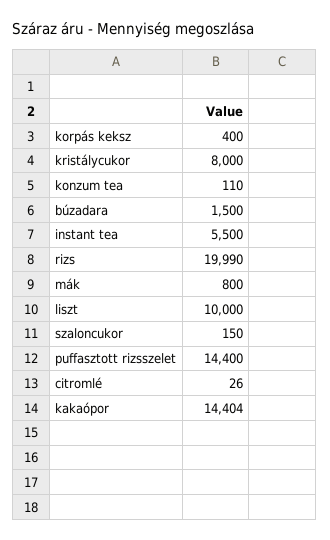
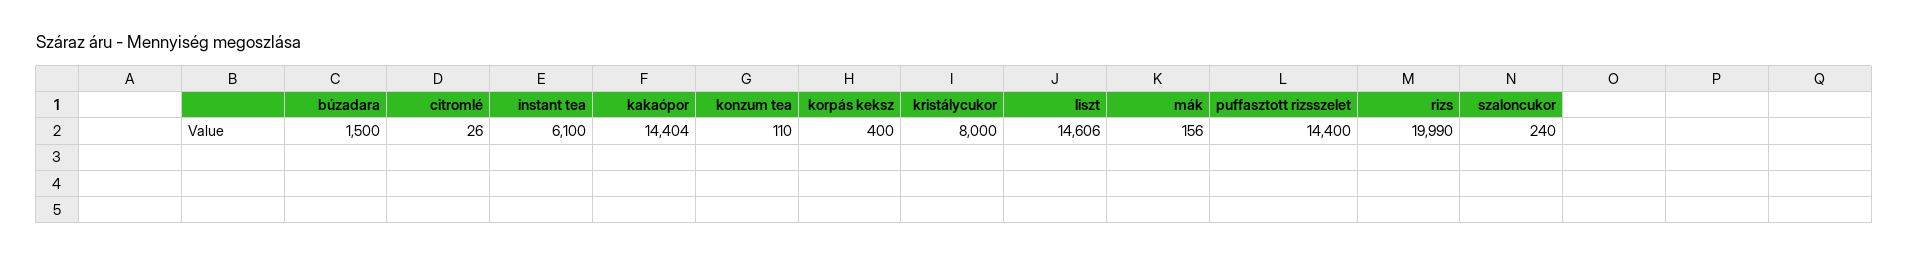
  {
    "korpás keksz": 400,
    "kristálycukor": 8000,
    "konzum tea": 110,
    "búzadara": 1500,
-   "instant tea": 5500,
+   "instant tea": 6100,
    "rizs": 19990,
-   "mák": 800,
+   "mák": 156,
-   "liszt": 10000,
+   "liszt": 14606,
-   "szaloncukor": 150,
+   "szaloncukor": 240,
    "puffasztott rizsszelet": 14400,
    "citromlé": 26,
    "kakaópor": 14404
  }

